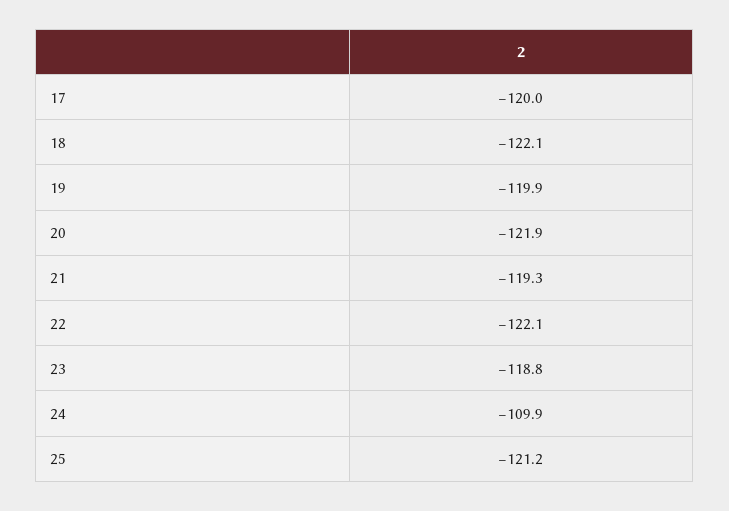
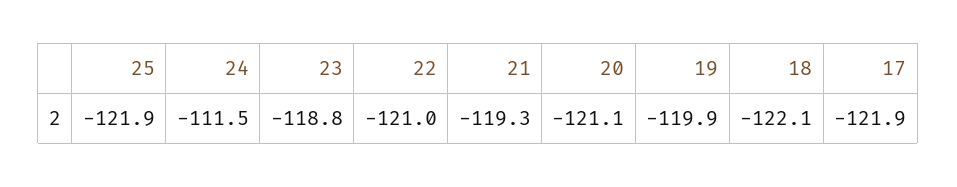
  {
-   "17": -120,
+   "17": -121.9,
    "18": -122.1,
    "19": -119.9,
-   "20": -121.9,
+   "20": -121.1,
    "21": -119.3,
-   "22": -122.1,
+   "22": -121,
    "23": -118.8,
-   "24": -109.9,
+   "24": -111.5,
-   "25": -121.2
+   "25": -121.9
  }

